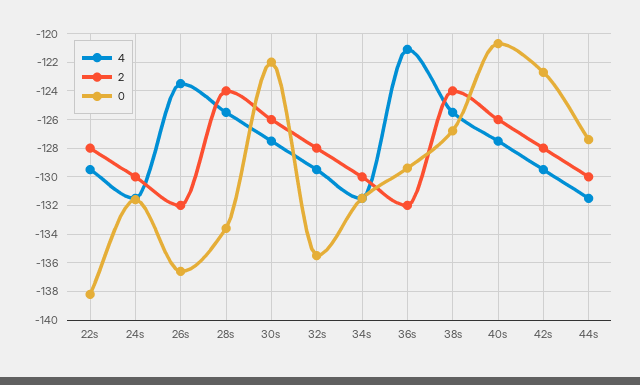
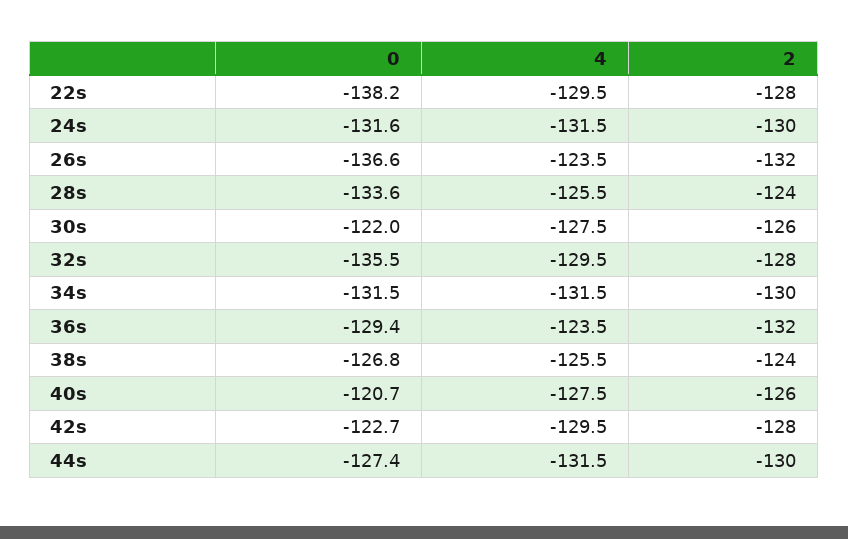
  {
    "4": {
      "22s": -129.5,
      "24s": -131.5,
      "26s": -123.5,
      "28s": -125.5,
      "30s": -127.5,
      "32s": -129.5,
      "34s": -131.5,
-     "36s": -121,
+     "36s": -123.5,
      "38s": -125.5,
      "40s": -127.5,
      "42s": -129.5,
      "44s": -131.5
    },
    "2": {
      "22s": -128,
      "24s": -130,
      "26s": -132,
      "28s": -124,
      "30s": -126,
      "32s": -128,
      "34s": -130,
      "36s": -132,
      "38s": -124,
      "40s": -126,
      "42s": -128,
      "44s": -130
    },
    "0": {
      "22s": -138.2,
      "24s": -131.6,
      "26s": -136.6,
      "28s": -133.6,
      "30s": -122,
      "32s": -135.5,
      "34s": -131.5,
      "36s": -129.4,
      "38s": -126.8,
      "40s": -120.7,
      "42s": -122.7,
      "44s": -127.4
    }
  }

